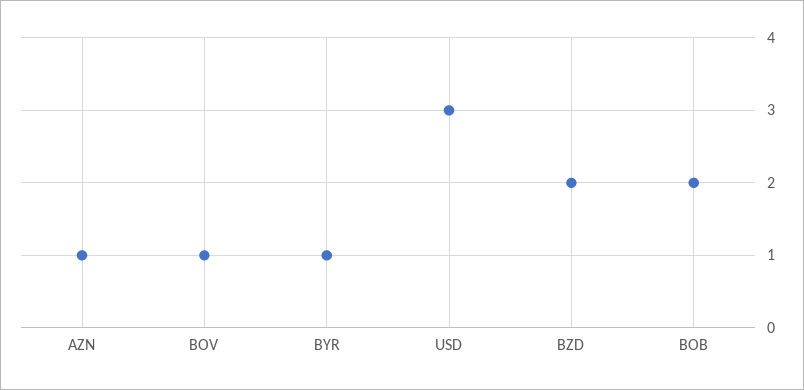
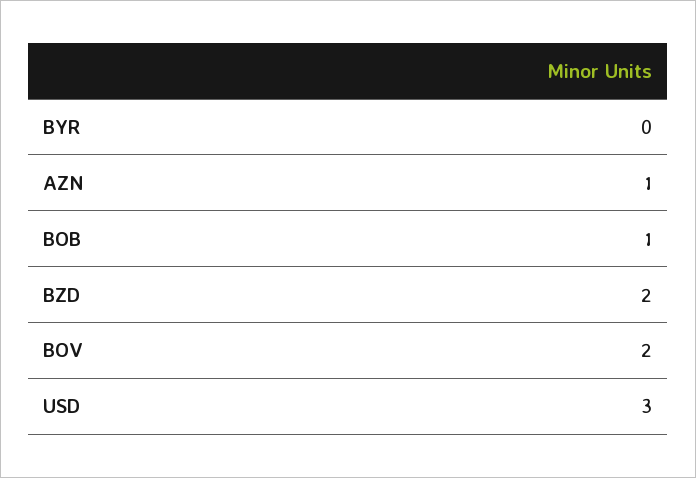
  {
    "AZN": 1,
-   "BOV": 1,
+   "BOV": 2,
-   "BYR": 1,
+   "BYR": 0,
    "USD": 3,
    "BZD": 2,
-   "BOB": 2
+   "BOB": 1
  }

